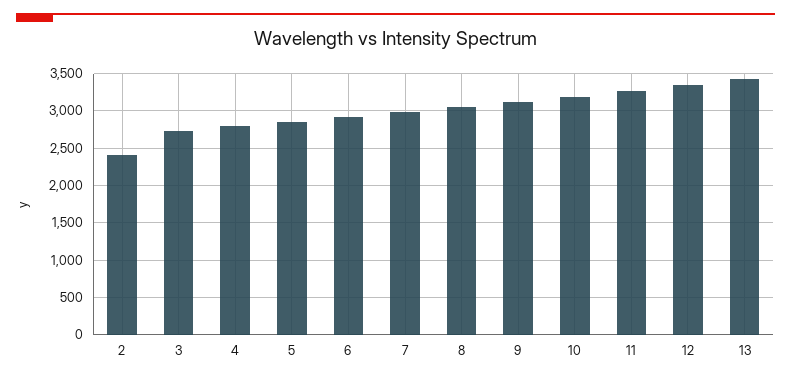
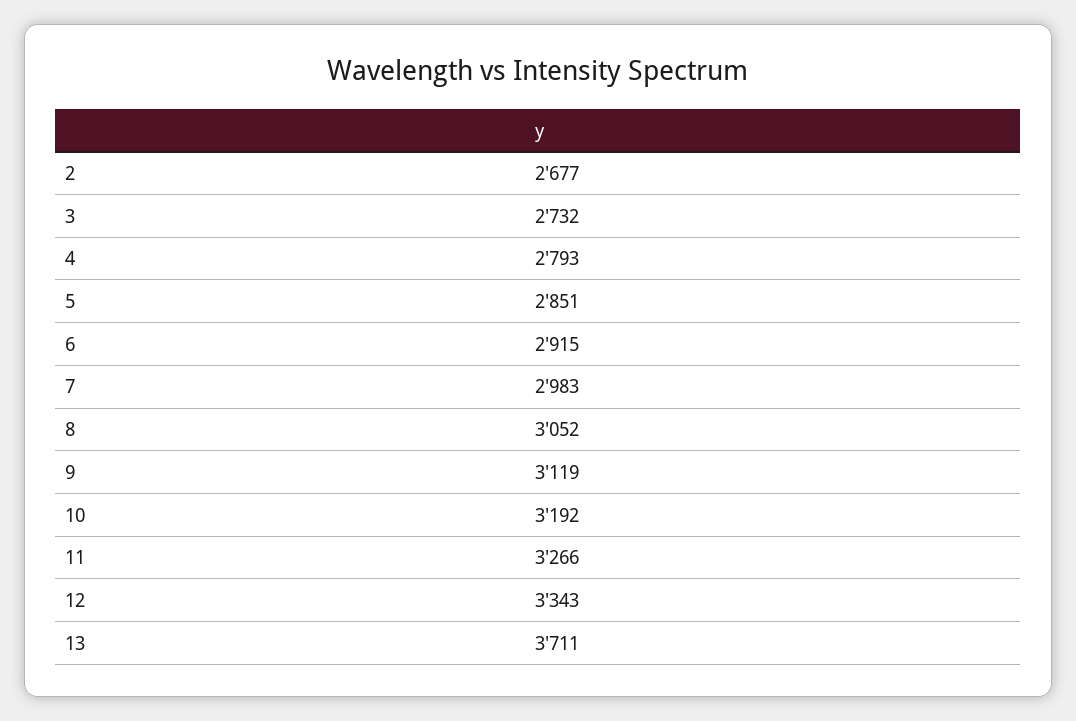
  {
-   "2": 2400,
+   "2": 2677,
    "3": 2732,
    "4": 2793,
    "5": 2851,
    "6": 2915,
    "7": 2983,
    "8": 3052,
    "9": 3119,
    "10": 3192,
    "11": 3266,
    "12": 3343,
-   "13": 3400
+   "13": 3711
  }

